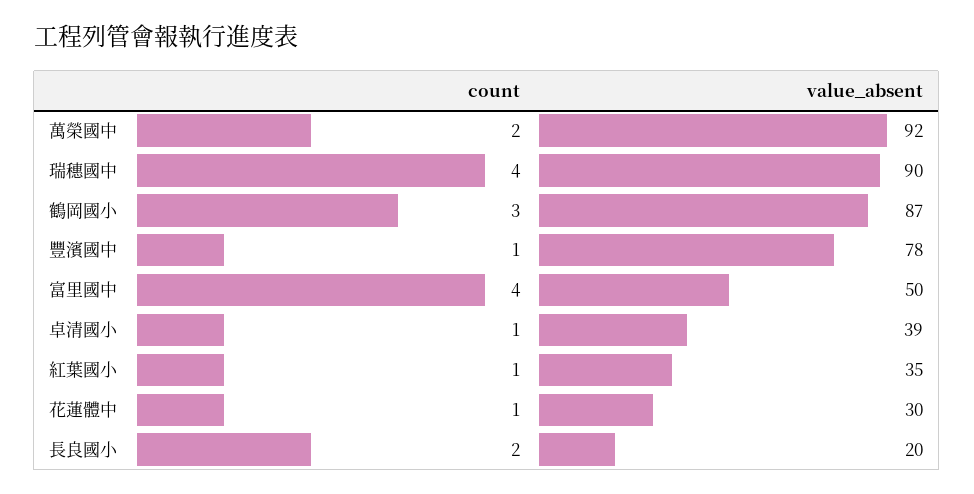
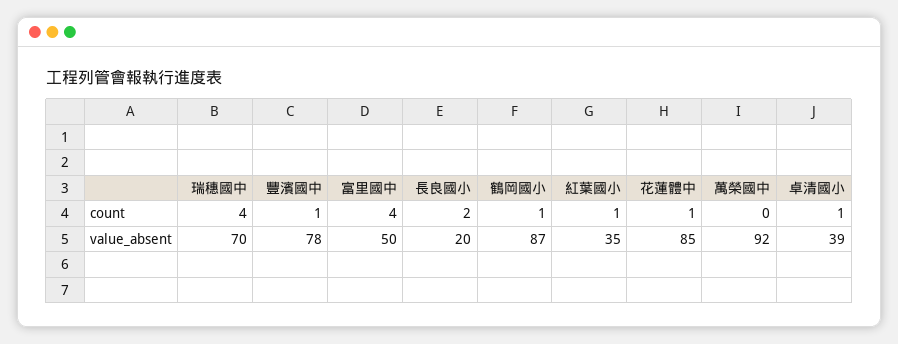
  {
    "count": {
-     "萬榮國中": 2,
+     "萬榮國中": 0,
      "瑞穗國中": 4,
-     "鶴岡國小": 3,
+     "鶴岡國小": 1,
      "豐濱國中": 1,
      "富里國中": 4,
      "卓清國小": 1,
      "紅葉國小": 1,
      "花蓮體中": 1,
      "長良國小": 2
    },
    "value_absent": {
      "萬榮國中": 92,
-     "瑞穗國中": 90,
+     "瑞穗國中": 70,
      "鶴岡國小": 87,
      "豐濱國中": 78,
      "富里國中": 50,
      "卓清國小": 39,
      "紅葉國小": 35,
-     "花蓮體中": 30,
+     "花蓮體中": 85,
      "長良國小": 20
    }
  }

